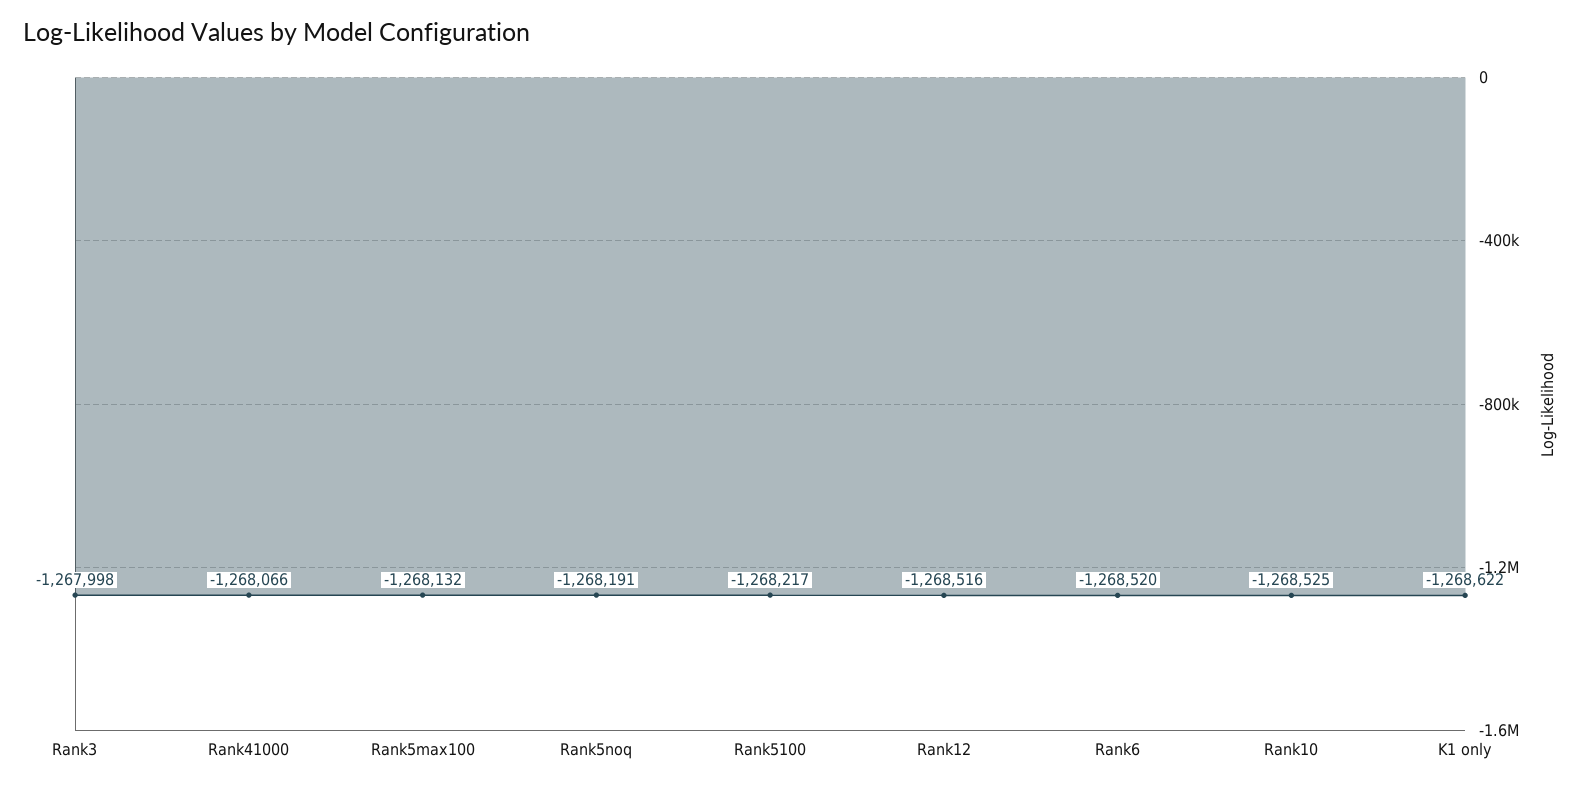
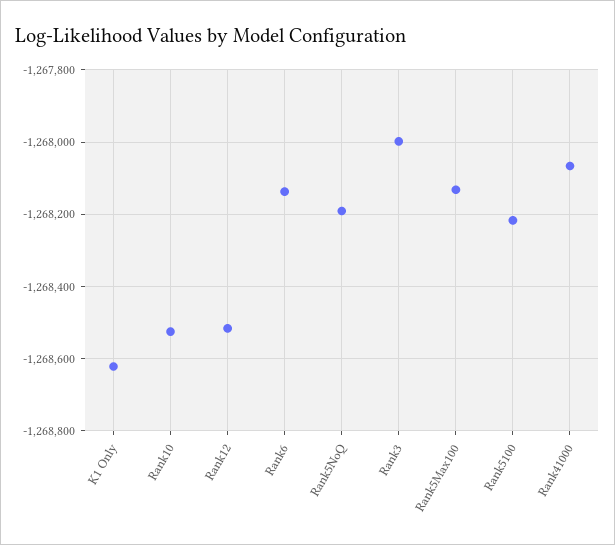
  {
    "Rank3": -1267998,
    "Rank41000": -1268066,
    "Rank5max100": -1268132,
    "Rank5noq": -1268191,
    "Rank5100": -1268217,
    "Rank12": -1268516,
-   "Rank6": -1268520,
+   "Rank6": -1268140,
    "Rank10": -1268525,
    "K1 only": -1268622
  }

